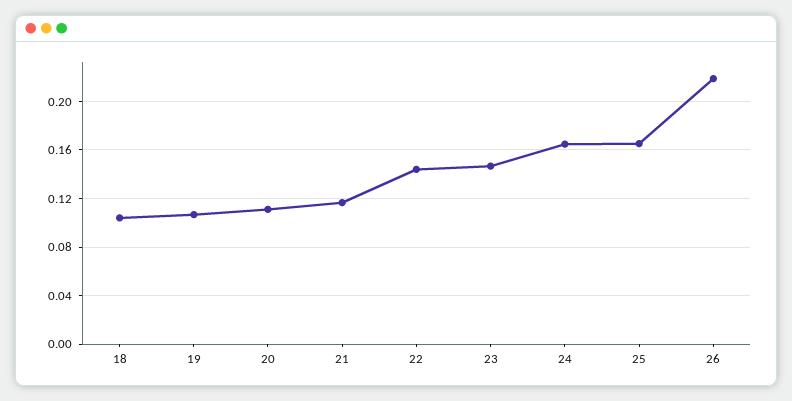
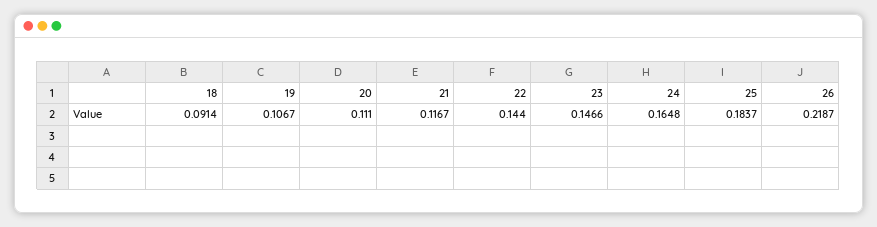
  {
-   "18": 0.105,
+   "18": 0.0914,
    "19": 0.1067,
    "20": 0.111,
    "21": 0.1167,
    "22": 0.144,
    "23": 0.1466,
    "24": 0.1648,
-   "25": 0.165,
+   "25": 0.1837,
    "26": 0.2187
  }

